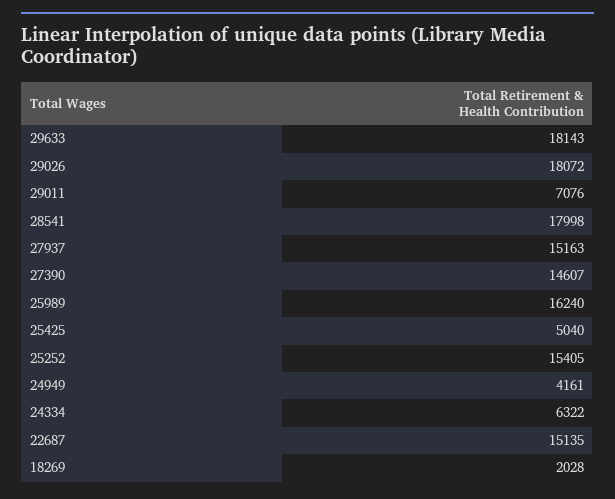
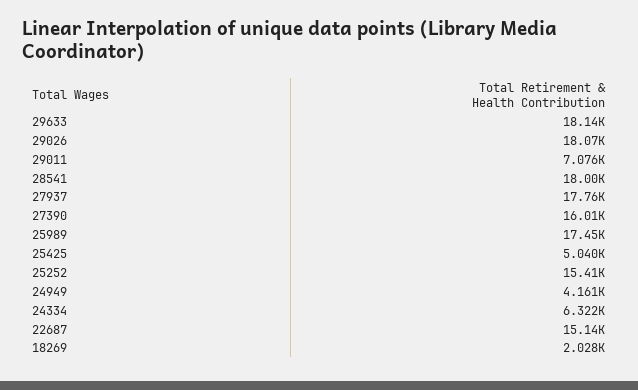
  {
    "29633": 18143,
    "29026": 18072,
    "29011": 7076,
    "28541": 17998,
-   "27937": 15163,
+   "27937": 17760,
-   "27390": 14607,
+   "27390": 16010,
-   "25989": 16240,
+   "25989": 17450,
    "25425": 5040,
    "25252": 15405,
    "24949": 4161,
    "24334": 6322,
    "22687": 15135,
    "18269": 2028
  }

